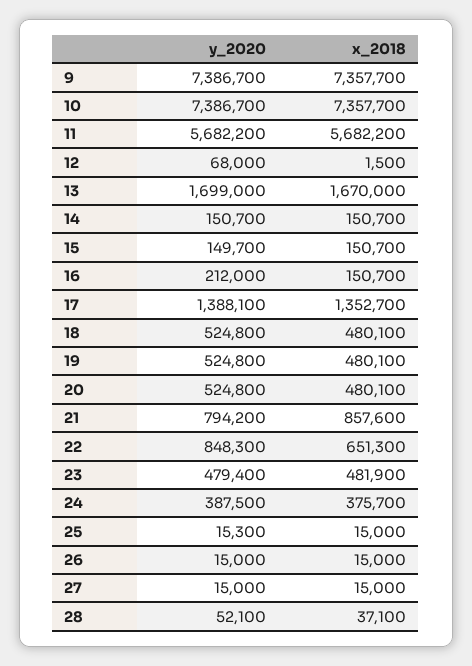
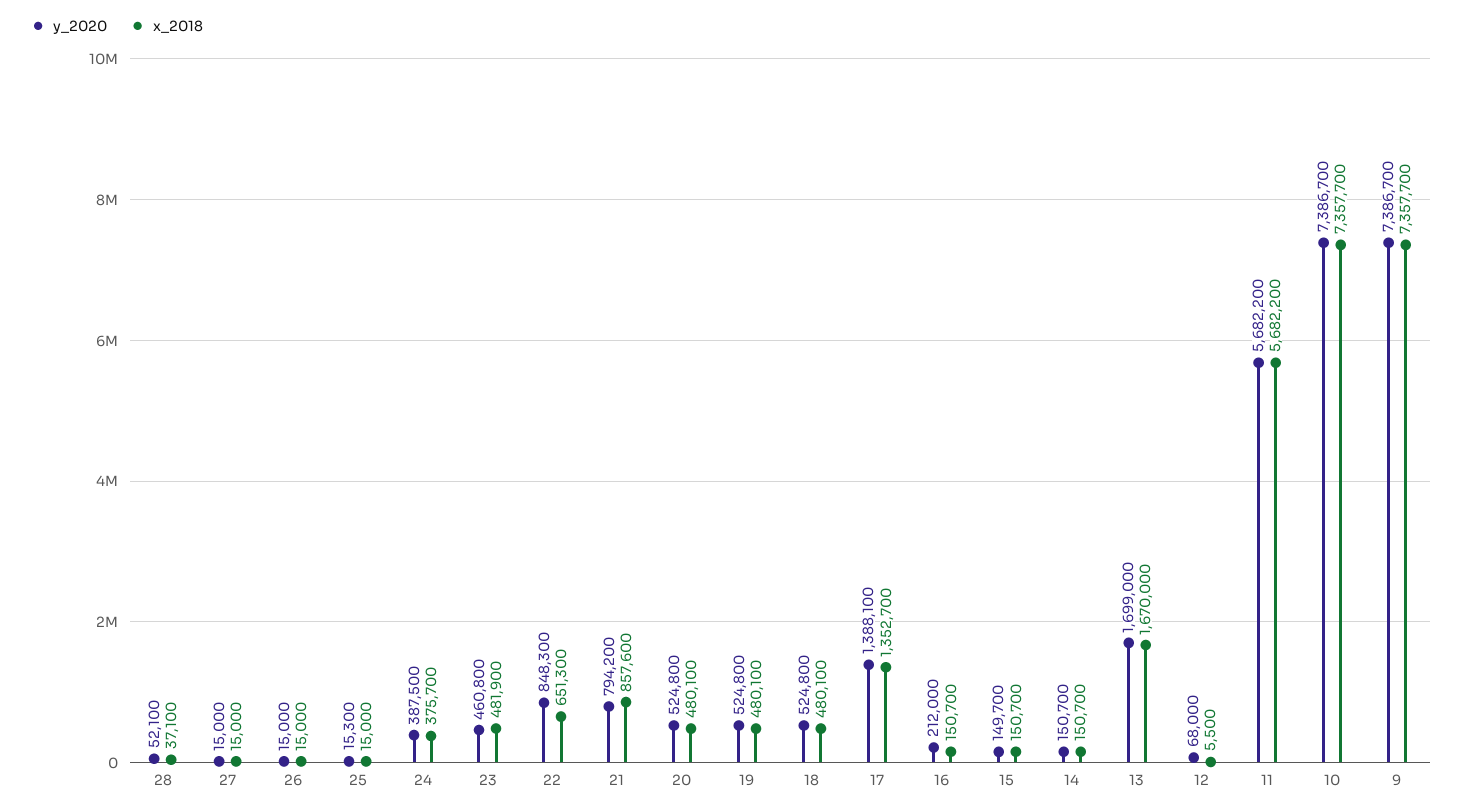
  {
    "y_2020": {
      "9": 7386700,
      "10": 7386700,
      "11": 5682200,
      "12": 68000,
      "13": 1699000,
      "14": 150700,
      "15": 149700,
      "16": 212000,
      "17": 1388100,
      "18": 524800,
      "19": 524800,
      "20": 524800,
      "21": 794200,
      "22": 848300,
-     "23": 479400,
+     "23": 460800,
      "24": 387500,
      "25": 15300,
      "26": 15000,
      "27": 15000,
      "28": 52100
    },
    "x_2018": {
      "9": 7357700,
      "10": 7357700,
      "11": 5682200,
-     "12": 1500,
+     "12": 5500,
      "13": 1670000,
      "14": 150700,
      "15": 150700,
      "16": 150700,
      "17": 1352700,
      "18": 480100,
      "19": 480100,
      "20": 480100,
      "21": 857600,
      "22": 651300,
      "23": 481900,
      "24": 375700,
      "25": 15000,
      "26": 15000,
      "27": 15000,
      "28": 37100
    }
  }

